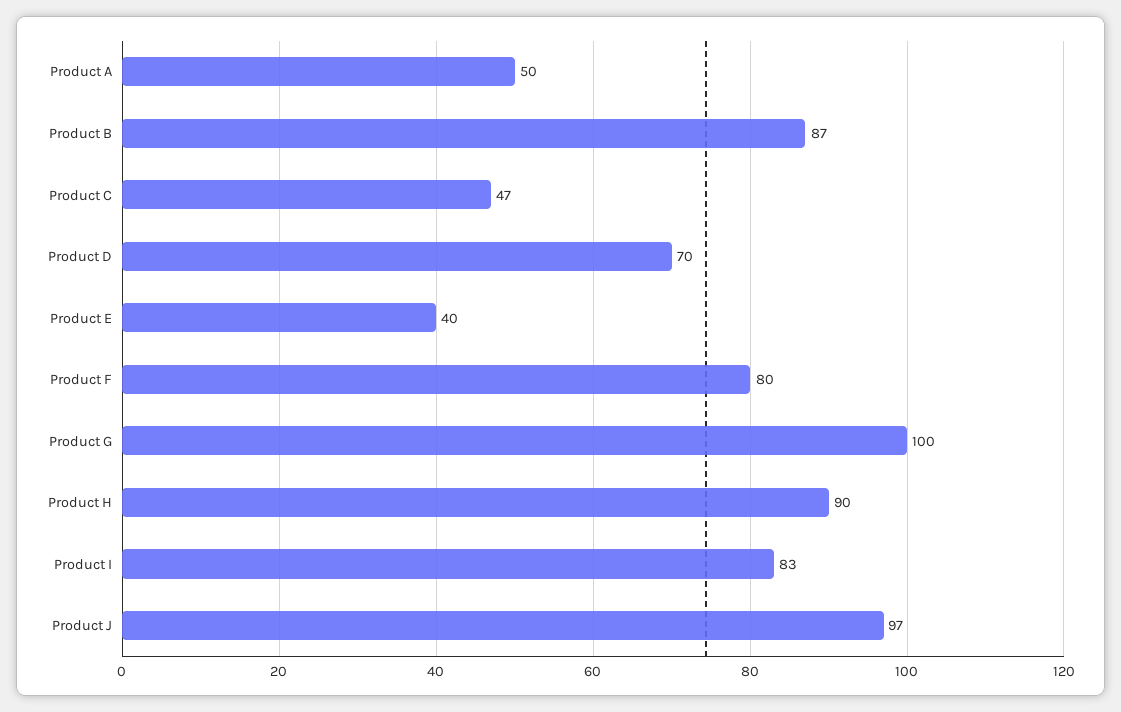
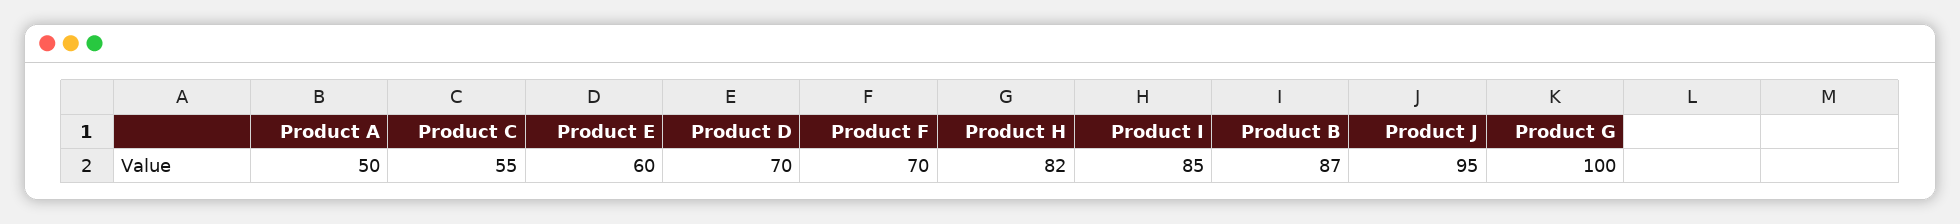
  {
    "Product A": 50,
    "Product B": 87,
-   "Product C": 47,
+   "Product C": 55,
    "Product D": 70,
-   "Product E": 40,
+   "Product E": 60,
-   "Product F": 80,
+   "Product F": 70,
    "Product G": 100,
-   "Product H": 90,
+   "Product H": 82,
-   "Product I": 83,
+   "Product I": 85,
-   "Product J": 97
+   "Product J": 95
  }

